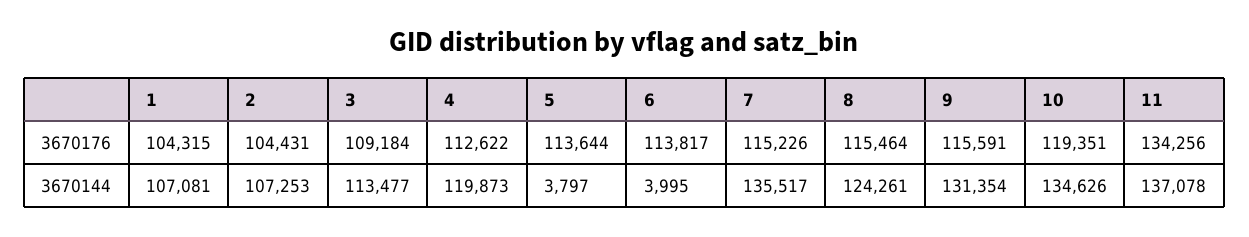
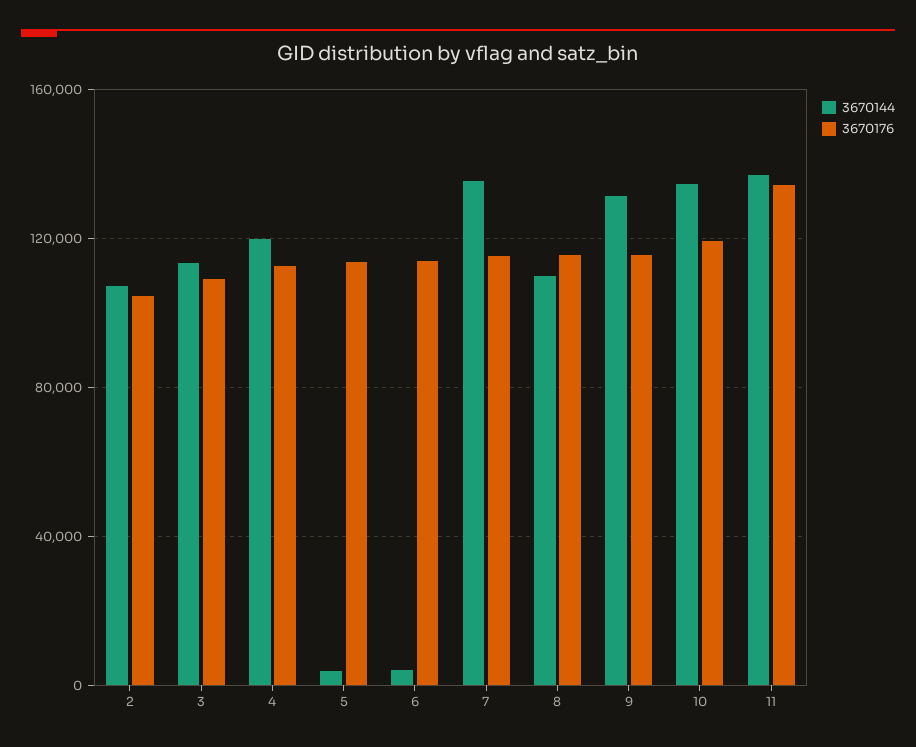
  {
    "3670176": {
-     "1": 104315,
      "2": 104431,
      "3": 109184,
      "4": 112622,
      "5": 113644,
      "6": 113817,
      "7": 115226,
      "8": 115464,
      "9": 115591,
      "10": 119351,
      "11": 134256
    },
    "3670144": {
-     "1": 107081,
      "2": 107253,
      "3": 113477,
      "4": 119873,
      "5": 3797,
      "6": 3995,
      "7": 135517,
-     "8": 124261,
+     "8": 110000,
      "9": 131354,
      "10": 134626,
      "11": 137078
    }
  }

